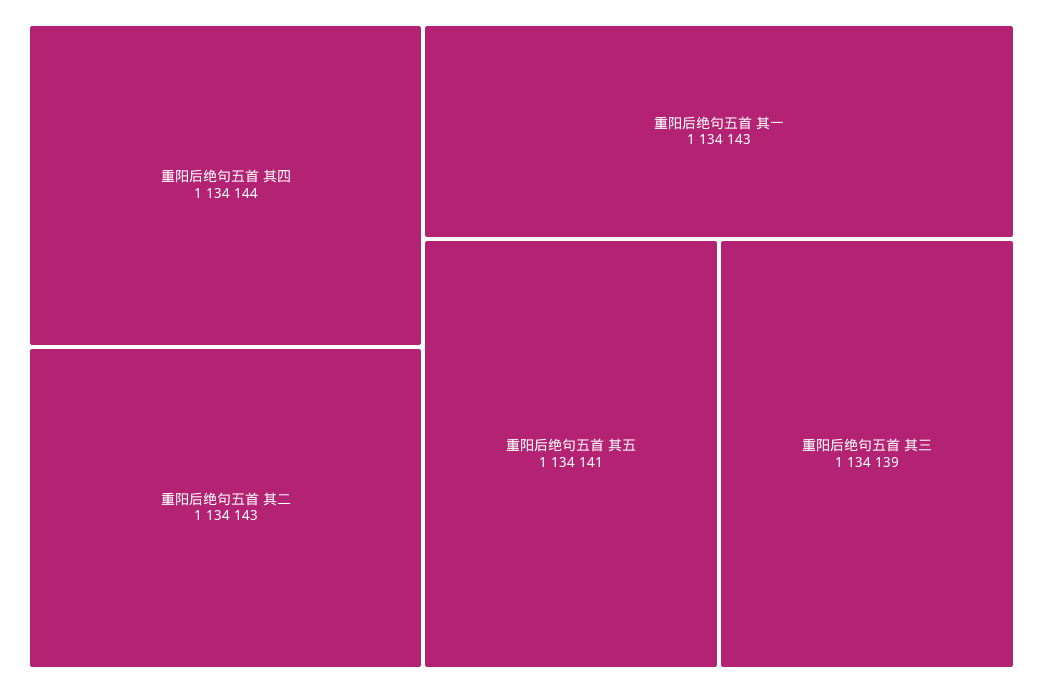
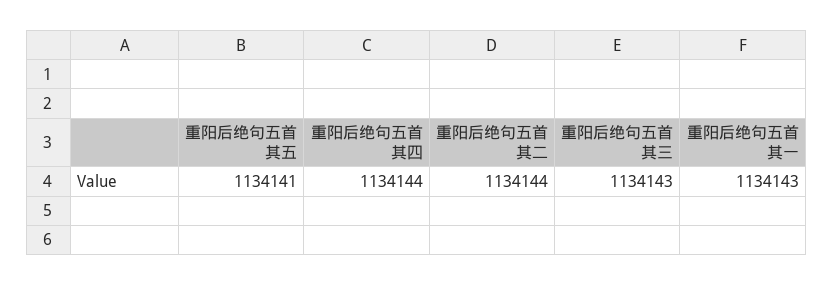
  {
    "重阳后绝句五首 其四": 1134144,
-   "重阳后绝句五首 其二": 1134143,
+   "重阳后绝句五首 其二": 1134144,
    "重阳后绝句五首 其一": 1134143,
    "重阳后绝句五首 其五": 1134141,
-   "重阳后绝句五首 其三": 1134139
+   "重阳后绝句五首 其三": 1134143
  }

